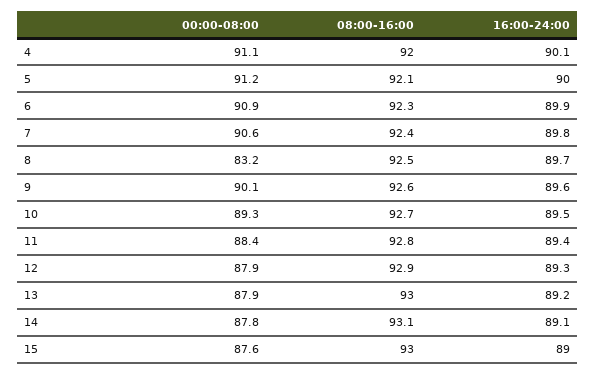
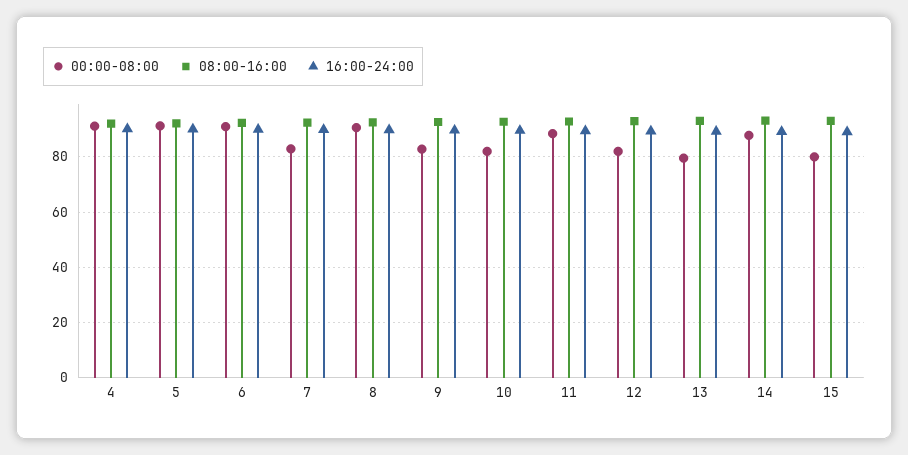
  {
    "00:00-08:00": {
      "4": 91.1,
      "5": 91.2,
      "6": 90.9,
-     "7": 90.6,
+     "7": 82.5,
-     "8": 83.2,
+     "8": 90,
-     "9": 90.1,
+     "9": 82.5,
-     "10": 89.3,
+     "10": 82.5,
      "11": 88.4,
-     "12": 87.9,
+     "12": 82.5,
-     "13": 87.9,
+     "13": 80,
      "14": 87.8,
-     "15": 87.6
+     "15": 80
    },
    "08:00-16:00": {
      "4": 92,
      "5": 92.1,
      "6": 92.3,
      "7": 92.4,
      "8": 92.5,
      "9": 92.6,
      "10": 92.7,
      "11": 92.8,
      "12": 92.9,
      "13": 93,
      "14": 93.1,
      "15": 93
    },
    "16:00-24:00": {
      "4": 90.1,
      "5": 90,
      "6": 89.9,
      "7": 89.8,
      "8": 89.7,
      "9": 89.6,
      "10": 89.5,
      "11": 89.4,
      "12": 89.3,
      "13": 89.2,
      "14": 89.1,
      "15": 89
    }
  }

